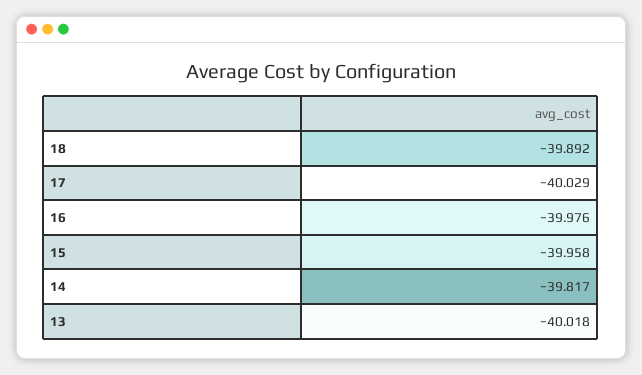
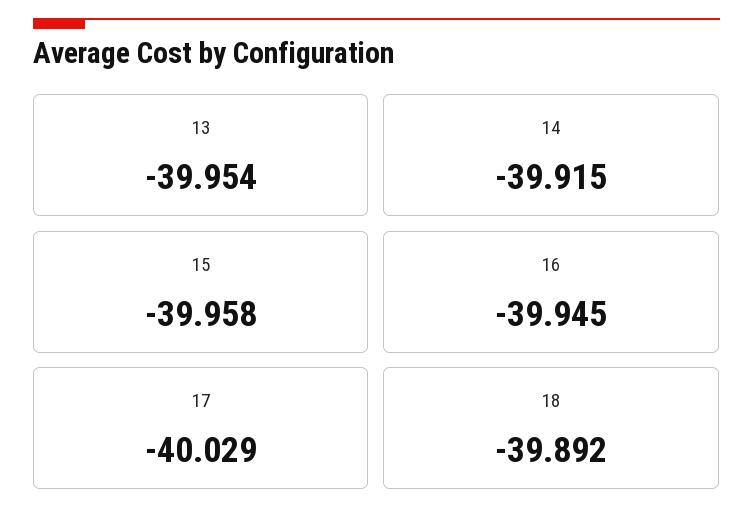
  {
    "18": -39.892,
    "17": -40.029,
-   "16": -39.976,
+   "16": -39.945,
    "15": -39.958,
-   "14": -39.817,
+   "14": -39.915,
-   "13": -40.018
+   "13": -39.954
  }

